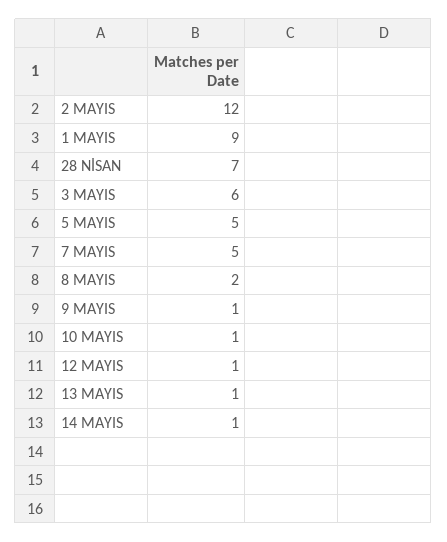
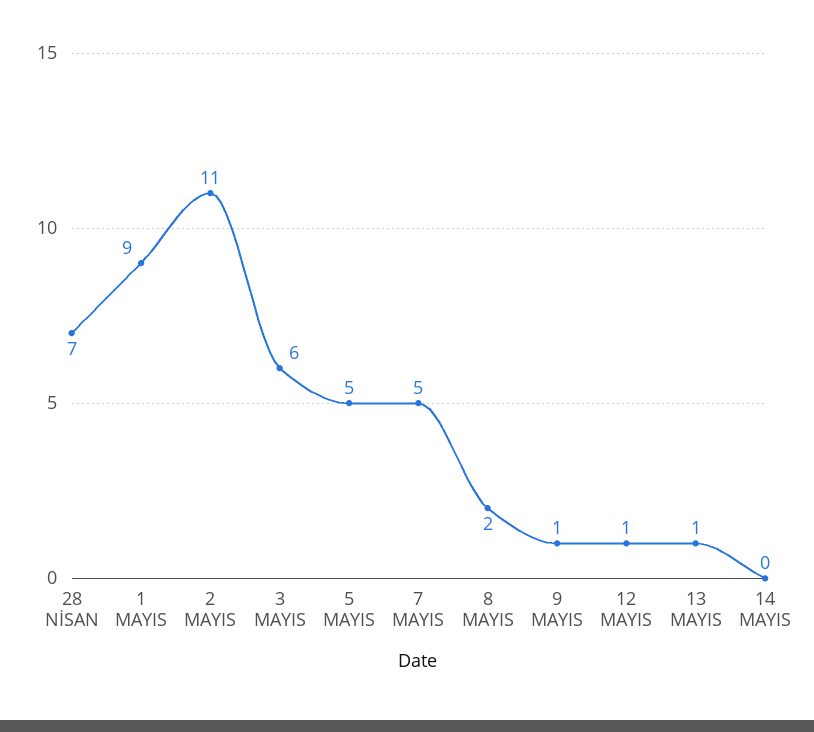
  {
-   "2 MAYIS": 12,
+   "2 MAYIS": 11,
    "1 MAYIS": 9,
    "28 NİSAN": 7,
    "3 MAYIS": 6,
    "5 MAYIS": 5,
    "7 MAYIS": 5,
    "8 MAYIS": 2,
    "9 MAYIS": 1,
-   "10 MAYIS": 1,
    "12 MAYIS": 1,
    "13 MAYIS": 1,
-   "14 MAYIS": 1
+   "14 MAYIS": 0
  }

